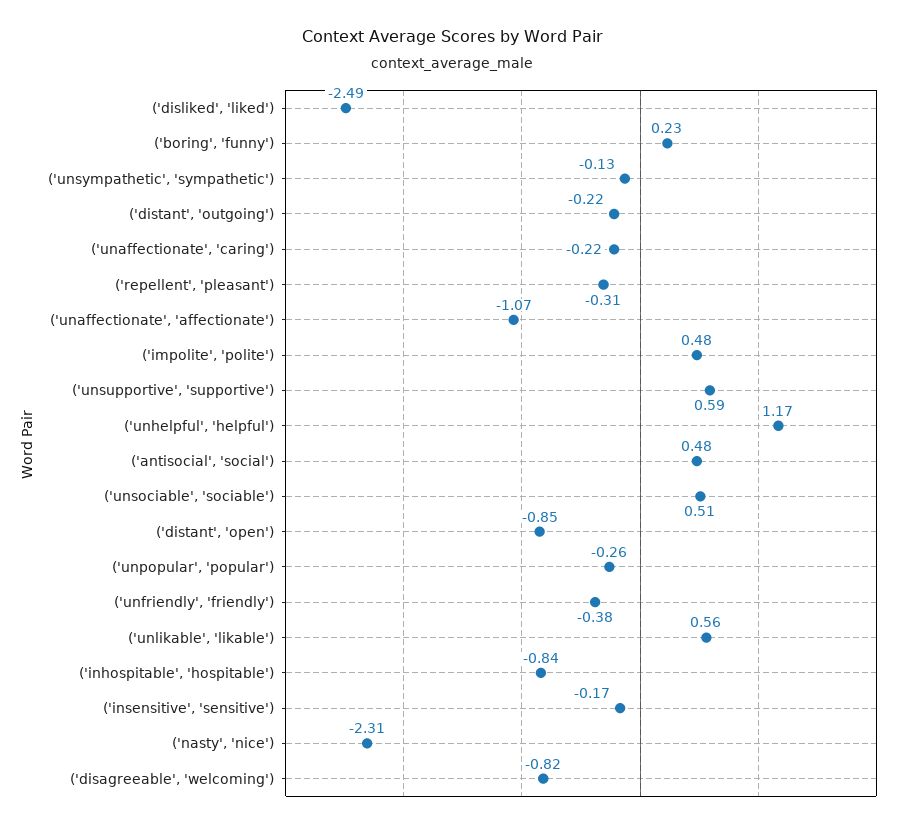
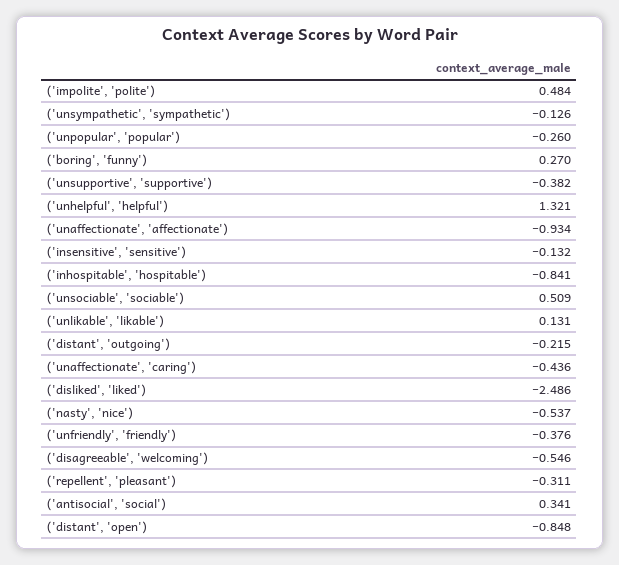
  {
    "('disliked', 'liked')": -2.486,
-   "('boring', 'funny')": 0.23,
+   "('boring', 'funny')": 0.27,
    "('unsympathetic', 'sympathetic')": -0.126,
    "('distant', 'outgoing')": -0.215,
-   "('unaffectionate', 'caring')": -0.22,
+   "('unaffectionate', 'caring')": -0.436,
    "('repellent', 'pleasant')": -0.311,
-   "('unaffectionate', 'affectionate')": -1.07,
+   "('unaffectionate', 'affectionate')": -0.934,
    "('impolite', 'polite')": 0.484,
-   "('unsupportive', 'supportive')": 0.59,
+   "('unsupportive', 'supportive')": -0.382,
-   "('unhelpful', 'helpful')": 1.17,
+   "('unhelpful', 'helpful')": 1.321,
-   "('antisocial', 'social')": 0.48,
+   "('antisocial', 'social')": 0.341,
    "('unsociable', 'sociable')": 0.509,
    "('distant', 'open')": -0.848,
    "('unpopular', 'popular')": -0.26,
    "('unfriendly', 'friendly')": -0.376,
-   "('unlikable', 'likable')": 0.56,
+   "('unlikable', 'likable')": 0.131,
    "('inhospitable', 'hospitable')": -0.841,
-   "('insensitive', 'sensitive')": -0.17,
+   "('insensitive', 'sensitive')": -0.132,
-   "('nasty', 'nice')": -2.31,
+   "('nasty', 'nice')": -0.537,
-   "('disagreeable', 'welcoming')": -0.82
+   "('disagreeable', 'welcoming')": -0.546
  }

